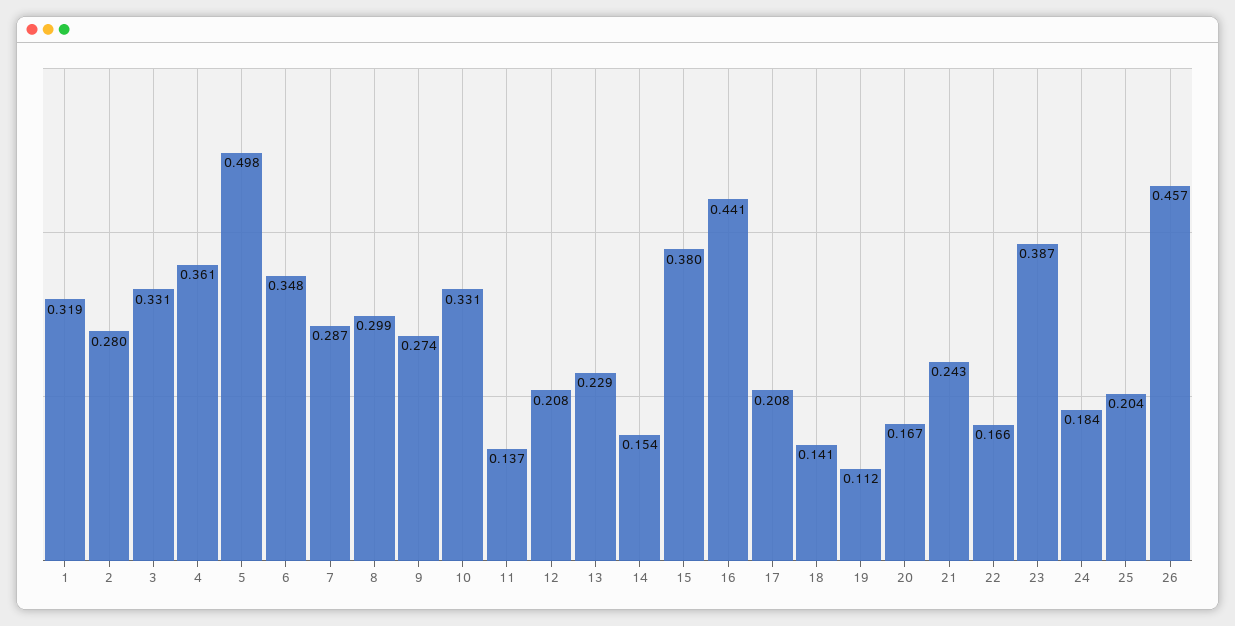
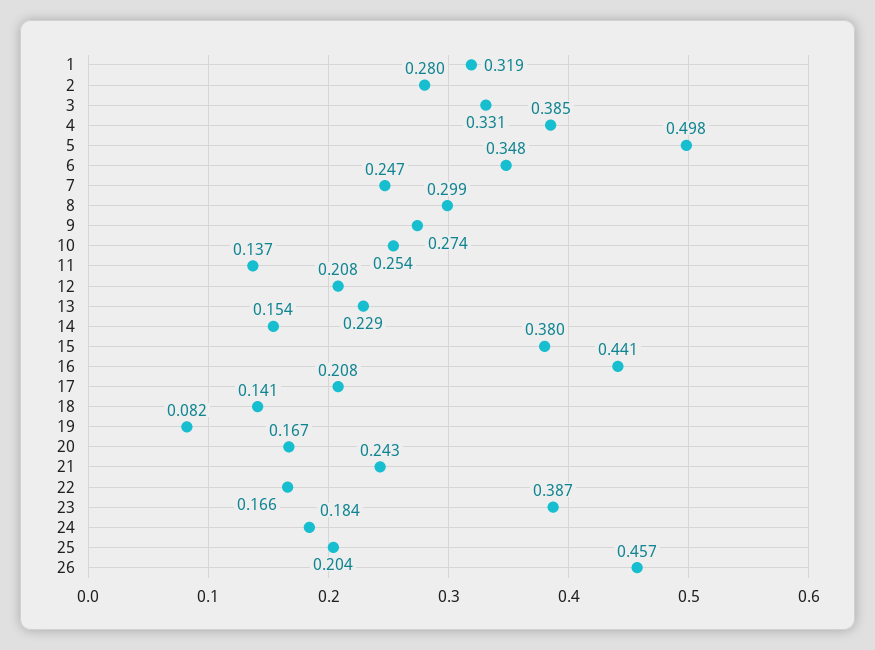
  {
    "1": 0.319,
    "2": 0.28,
    "3": 0.331,
-   "4": 0.361,
+   "4": 0.385,
    "5": 0.498,
    "6": 0.348,
-   "7": 0.287,
+   "7": 0.247,
    "8": 0.299,
    "9": 0.274,
-   "10": 0.331,
+   "10": 0.254,
    "11": 0.137,
    "12": 0.208,
    "13": 0.229,
    "14": 0.154,
    "15": 0.38,
    "16": 0.441,
    "17": 0.208,
    "18": 0.141,
-   "19": 0.112,
+   "19": 0.082,
    "20": 0.167,
    "21": 0.243,
    "22": 0.166,
    "23": 0.387,
    "24": 0.184,
    "25": 0.204,
    "26": 0.457
  }

